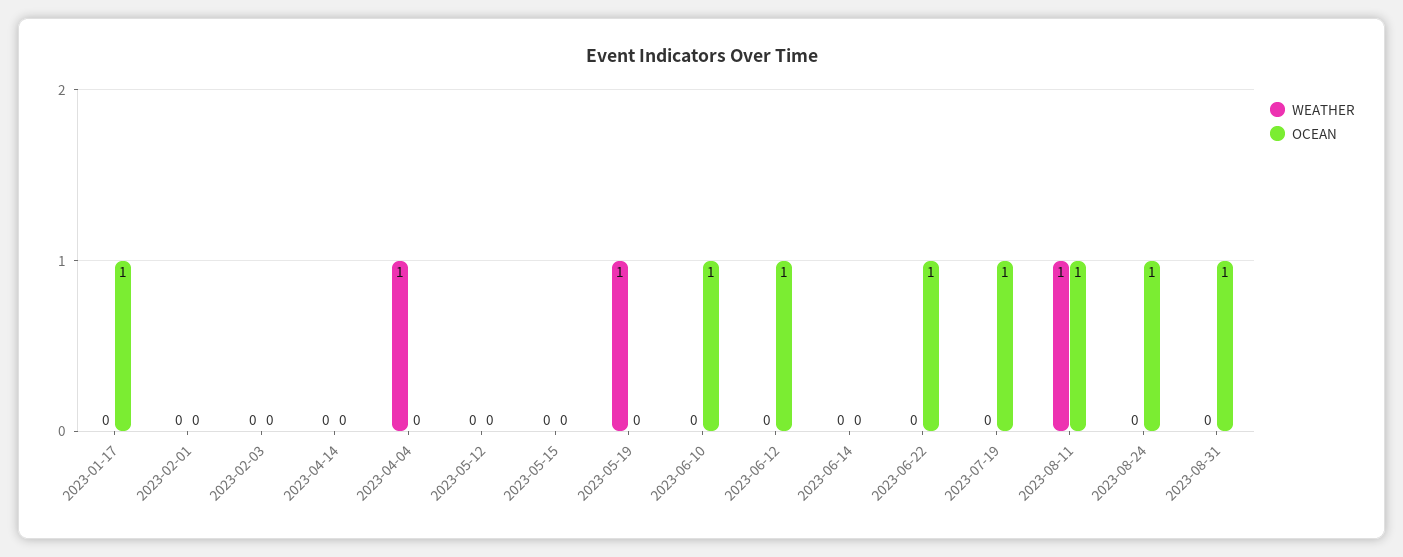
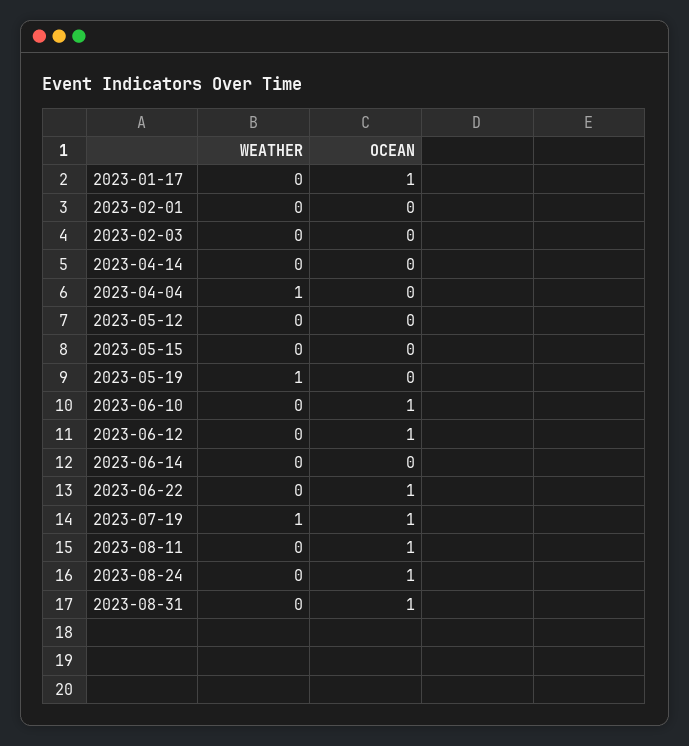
  {
    "WEATHER": {
      "2023-01-17": 0,
      "2023-02-01": 0,
      "2023-02-03": 0,
      "2023-04-14": 0,
      "2023-04-04": 1,
      "2023-05-12": 0,
      "2023-05-15": 0,
      "2023-05-19": 1,
      "2023-06-10": 0,
      "2023-06-12": 0,
      "2023-06-14": 0,
      "2023-06-22": 0,
-     "2023-07-19": 0,
+     "2023-07-19": 1,
-     "2023-08-11": 1,
+     "2023-08-11": 0,
      "2023-08-24": 0,
      "2023-08-31": 0
    },
    "OCEAN": {
      "2023-01-17": 1,
      "2023-02-01": 0,
      "2023-02-03": 0,
      "2023-04-14": 0,
      "2023-04-04": 0,
      "2023-05-12": 0,
      "2023-05-15": 0,
      "2023-05-19": 0,
      "2023-06-10": 1,
      "2023-06-12": 1,
      "2023-06-14": 0,
      "2023-06-22": 1,
      "2023-07-19": 1,
      "2023-08-11": 1,
      "2023-08-24": 1,
      "2023-08-31": 1
    }
  }

